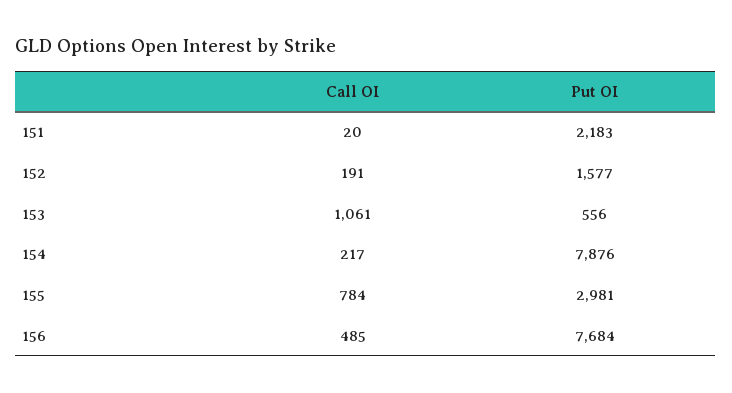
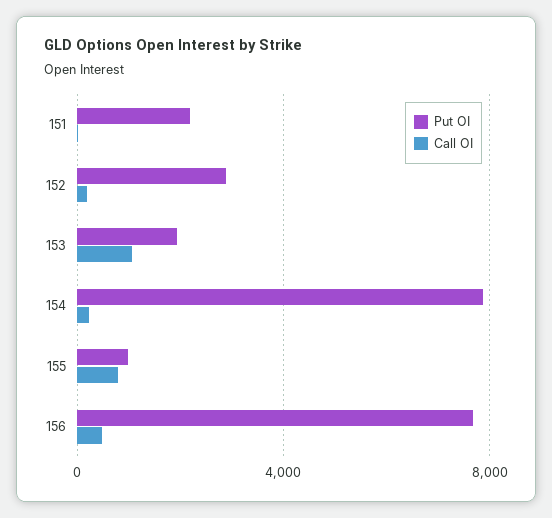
  {
    "Call OI": {
      "151": 20,
      "152": 191,
      "153": 1061,
      "154": 217,
      "155": 784,
      "156": 485
    },
    "Put OI": {
      "151": 2183,
-     "152": 1577,
+     "152": 3000,
-     "153": 556,
+     "153": 2000,
      "154": 7876,
-     "155": 2981,
+     "155": 1000,
      "156": 7684
    }
  }

